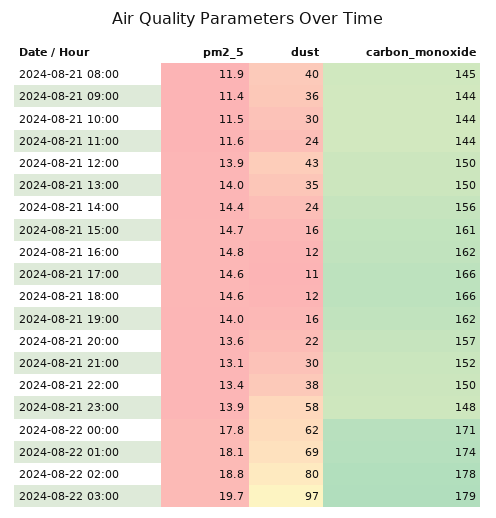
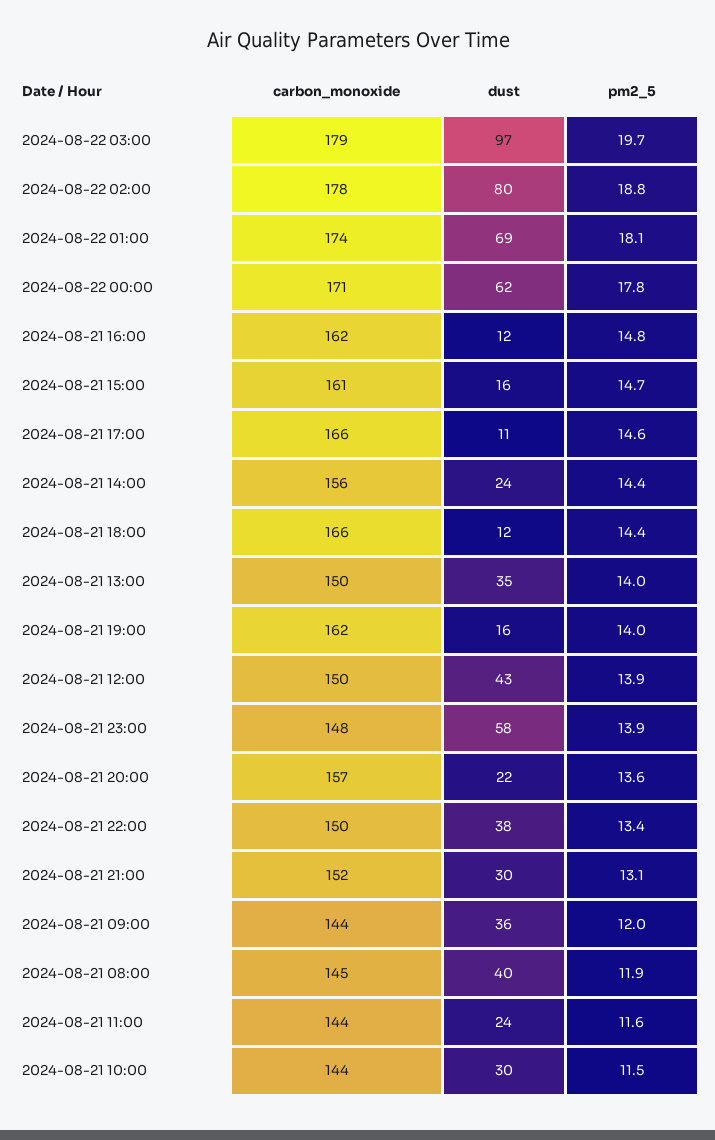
  {
    "pm2_5": {
      "2024-08-21 08:00": 11.9,
-     "2024-08-21 09:00": 11.4,
+     "2024-08-21 09:00": 12,
      "2024-08-21 10:00": 11.5,
      "2024-08-21 11:00": 11.6,
      "2024-08-21 12:00": 13.9,
      "2024-08-21 13:00": 14,
      "2024-08-21 14:00": 14.4,
      "2024-08-21 15:00": 14.7,
      "2024-08-21 16:00": 14.8,
      "2024-08-21 17:00": 14.6,
-     "2024-08-21 18:00": 14.6,
+     "2024-08-21 18:00": 14.4,
      "2024-08-21 19:00": 14,
      "2024-08-21 20:00": 13.6,
      "2024-08-21 21:00": 13.1,
      "2024-08-21 22:00": 13.4,
      "2024-08-21 23:00": 13.9,
      "2024-08-22 00:00": 17.8,
      "2024-08-22 01:00": 18.1,
      "2024-08-22 02:00": 18.8,
      "2024-08-22 03:00": 19.7
    },
    "dust": {
      "2024-08-21 08:00": 40,
      "2024-08-21 09:00": 36,
      "2024-08-21 10:00": 30,
      "2024-08-21 11:00": 24,
      "2024-08-21 12:00": 43,
      "2024-08-21 13:00": 35,
      "2024-08-21 14:00": 24,
      "2024-08-21 15:00": 16,
      "2024-08-21 16:00": 12,
      "2024-08-21 17:00": 11,
      "2024-08-21 18:00": 12,
      "2024-08-21 19:00": 16,
      "2024-08-21 20:00": 22,
      "2024-08-21 21:00": 30,
      "2024-08-21 22:00": 38,
      "2024-08-21 23:00": 58,
      "2024-08-22 00:00": 62,
      "2024-08-22 01:00": 69,
      "2024-08-22 02:00": 80,
      "2024-08-22 03:00": 97
    },
    "carbon_monoxide": {
      "2024-08-21 08:00": 145,
      "2024-08-21 09:00": 144,
      "2024-08-21 10:00": 144,
      "2024-08-21 11:00": 144,
      "2024-08-21 12:00": 150,
      "2024-08-21 13:00": 150,
      "2024-08-21 14:00": 156,
      "2024-08-21 15:00": 161,
      "2024-08-21 16:00": 162,
      "2024-08-21 17:00": 166,
      "2024-08-21 18:00": 166,
      "2024-08-21 19:00": 162,
      "2024-08-21 20:00": 157,
      "2024-08-21 21:00": 152,
      "2024-08-21 22:00": 150,
      "2024-08-21 23:00": 148,
      "2024-08-22 00:00": 171,
      "2024-08-22 01:00": 174,
      "2024-08-22 02:00": 178,
      "2024-08-22 03:00": 179
    }
  }

